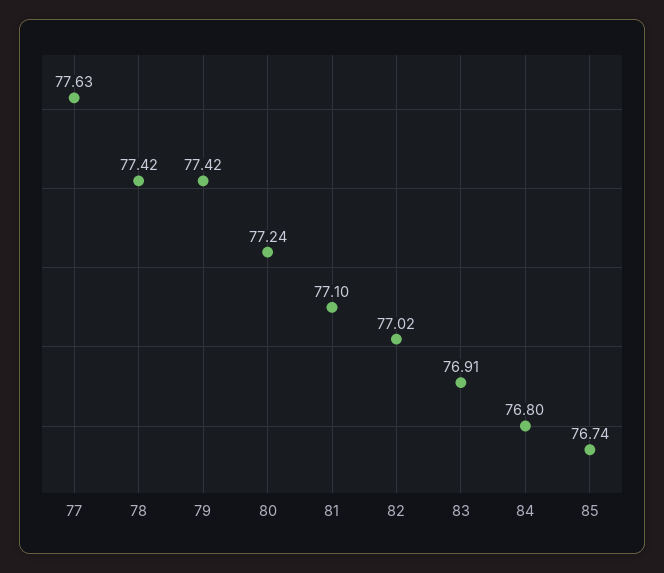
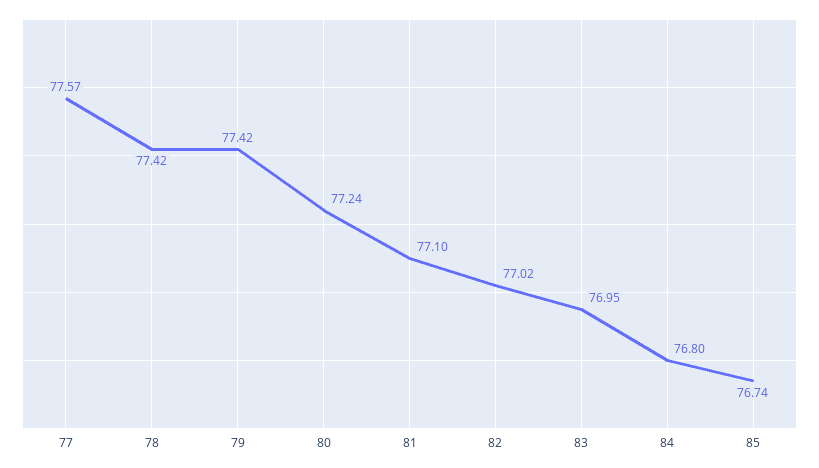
  {
-   "77": 77.63,
+   "77": 77.57,
    "78": 77.42,
    "79": 77.42,
    "80": 77.24,
    "81": 77.1,
    "82": 77.02,
-   "83": 76.91,
+   "83": 76.95,
    "84": 76.8,
    "85": 76.74
  }

